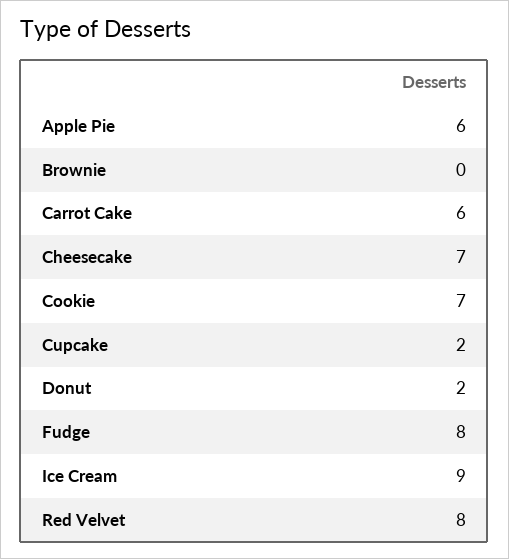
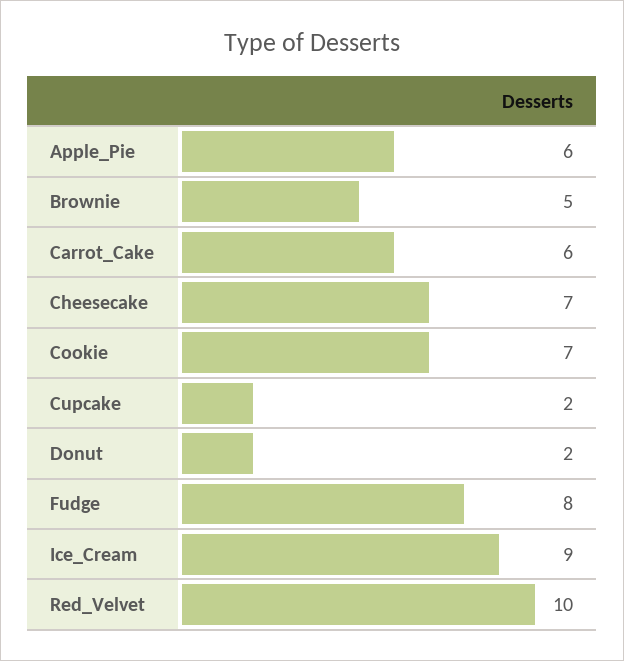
  {
    "Apple Pie": 6,
-   "Brownie": 0,
+   "Brownie": 5,
    "Carrot Cake": 6,
    "Cheesecake": 7,
    "Cookie": 7,
    "Cupcake": 2,
    "Donut": 2,
    "Fudge": 8,
    "Ice Cream": 9,
-   "Red Velvet": 8
+   "Red Velvet": 10
  }

